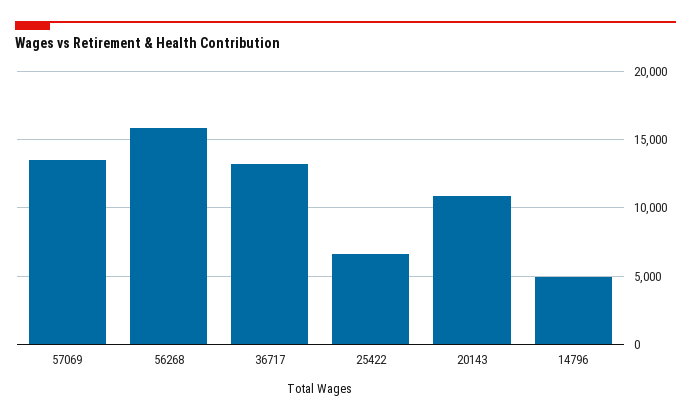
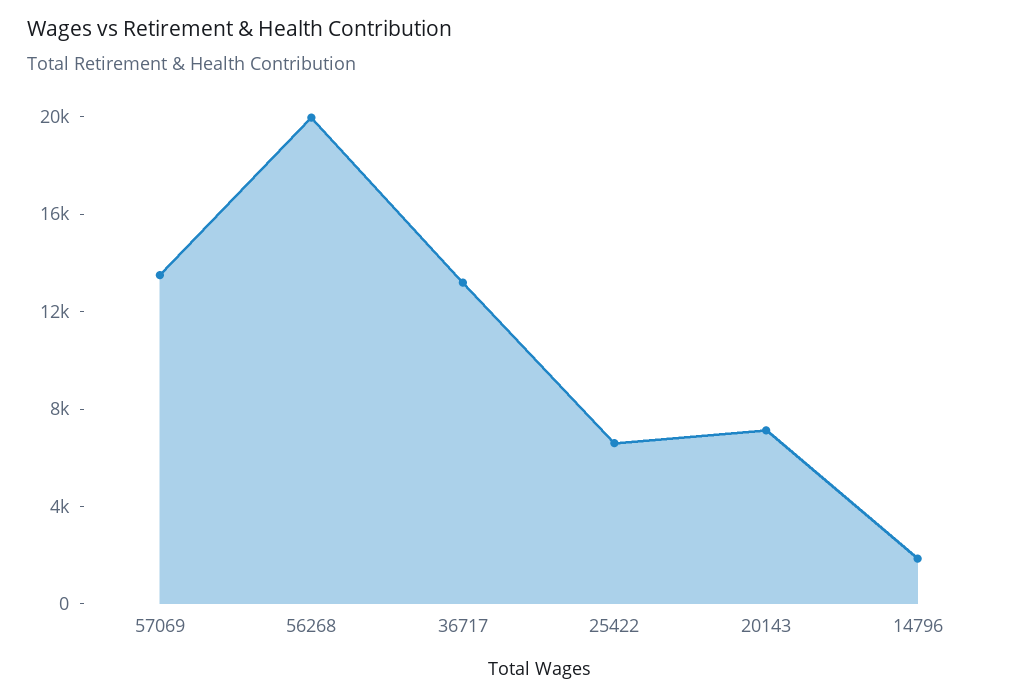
  {
    "57069": 13500,
-   "56268": 16000,
+   "56268": 20000,
    "36717": 13000,
    "25422": 6500,
-   "20143": 11000,
+   "20143": 7000,
-   "14796": 5000
+   "14796": 2000
  }

